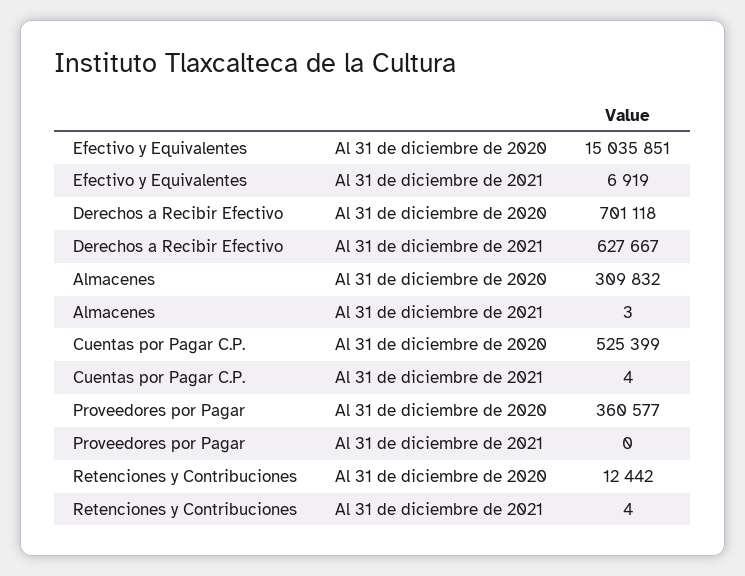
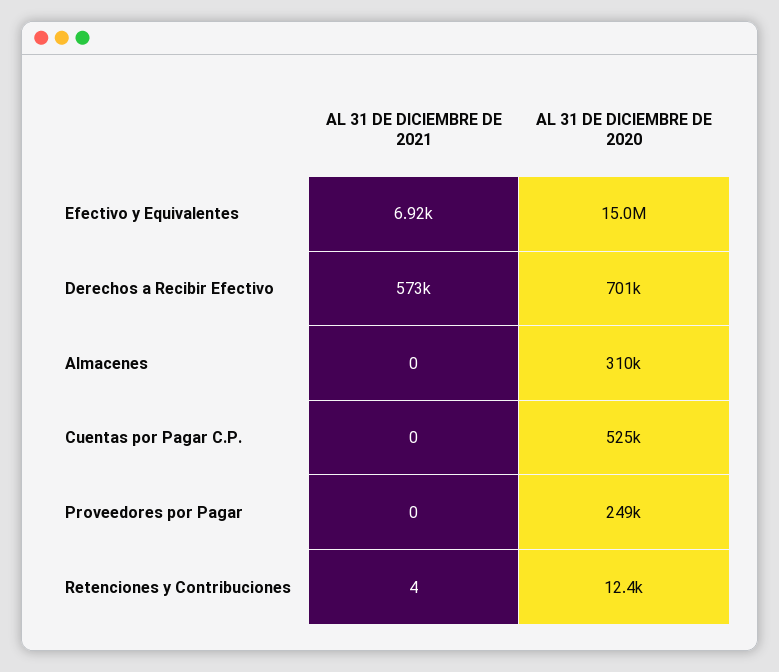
  {
    "Efectivo y Equivalentes": {
      "Al 31 de diciembre de 2020": 15035851,
      "Al 31 de diciembre de 2021": 6919
    },
    "Derechos a Recibir Efectivo": {
      "Al 31 de diciembre de 2020": 701118,
-     "Al 31 de diciembre de 2021": 627667
+     "Al 31 de diciembre de 2021": 573000
    },
    "Almacenes": {
      "Al 31 de diciembre de 2020": 309832,
-     "Al 31 de diciembre de 2021": 3
+     "Al 31 de diciembre de 2021": 0
    },
    "Cuentas por Pagar C.P.": {
      "Al 31 de diciembre de 2020": 525399,
-     "Al 31 de diciembre de 2021": 4
+     "Al 31 de diciembre de 2021": 0
    },
    "Proveedores por Pagar": {
-     "Al 31 de diciembre de 2020": 360577,
+     "Al 31 de diciembre de 2020": 249000,
      "Al 31 de diciembre de 2021": 0
    },
    "Retenciones y Contribuciones": {
      "Al 31 de diciembre de 2020": 12442,
      "Al 31 de diciembre de 2021": 4
    }
  }

